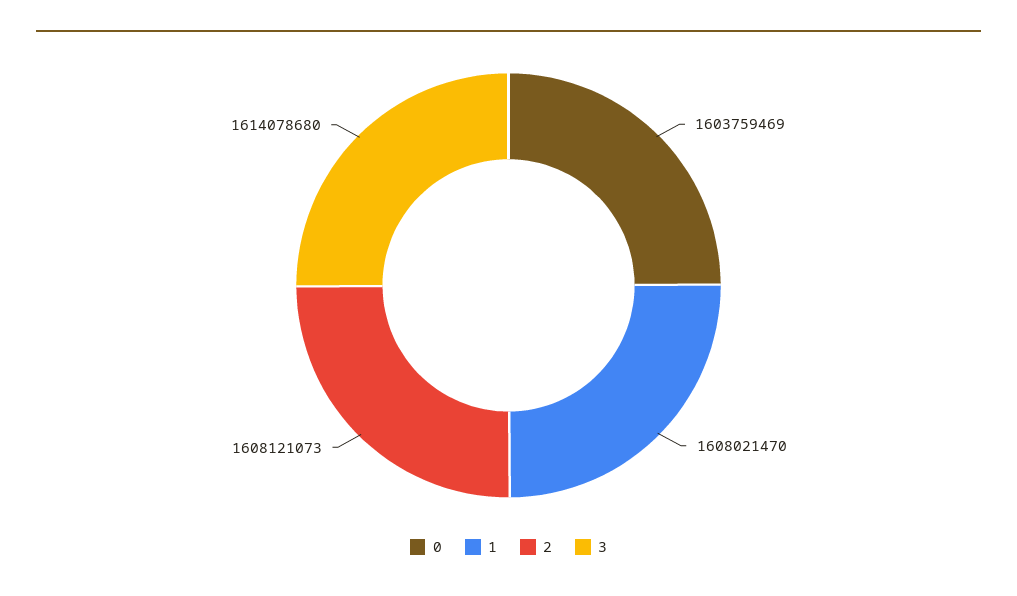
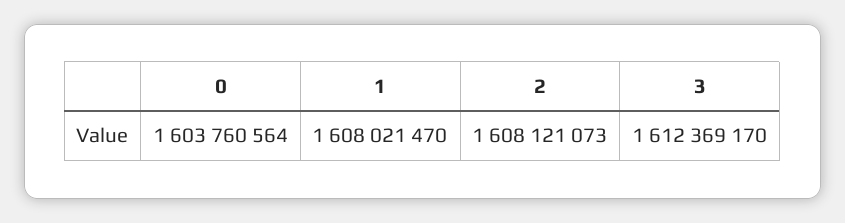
  {
-   "0": 1603759469,
+   "0": 1603760564,
    "1": 1608021470,
    "2": 1608121073,
-   "3": 1614078680
+   "3": 1612369170
  }

